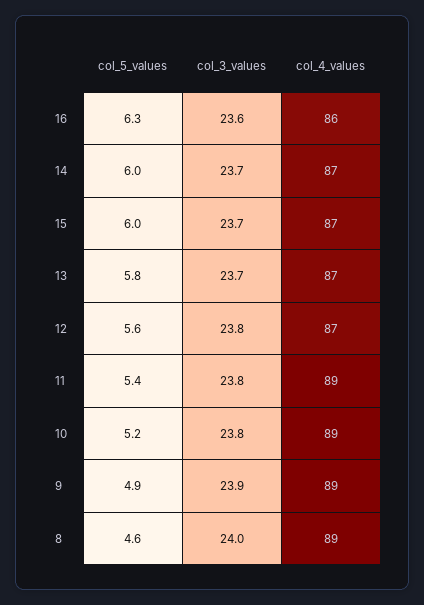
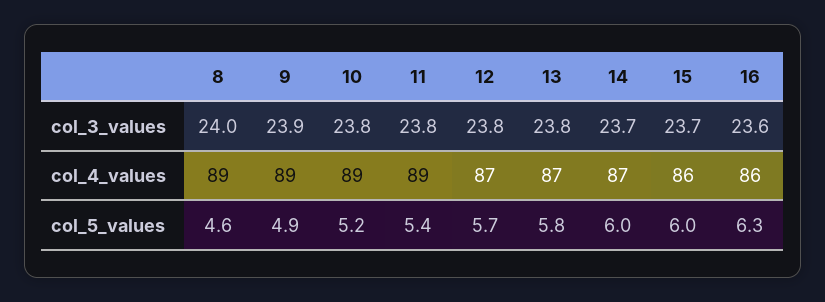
  {
    "col_5_values": {
      "16": 6.3,
      "14": 6,
      "15": 6,
      "13": 5.8,
-     "12": 5.6,
+     "12": 5.7,
      "11": 5.4,
      "10": 5.2,
      "9": 4.9,
      "8": 4.6
    },
    "col_3_values": {
      "16": 23.6,
      "14": 23.7,
      "15": 23.7,
-     "13": 23.7,
+     "13": 23.8,
      "12": 23.8,
      "11": 23.8,
      "10": 23.8,
      "9": 23.9,
      "8": 24
    },
    "col_4_values": {
      "16": 86,
      "14": 87,
-     "15": 87,
+     "15": 86,
      "13": 87,
      "12": 87,
      "11": 89,
      "10": 89,
      "9": 89,
      "8": 89
    }
  }

